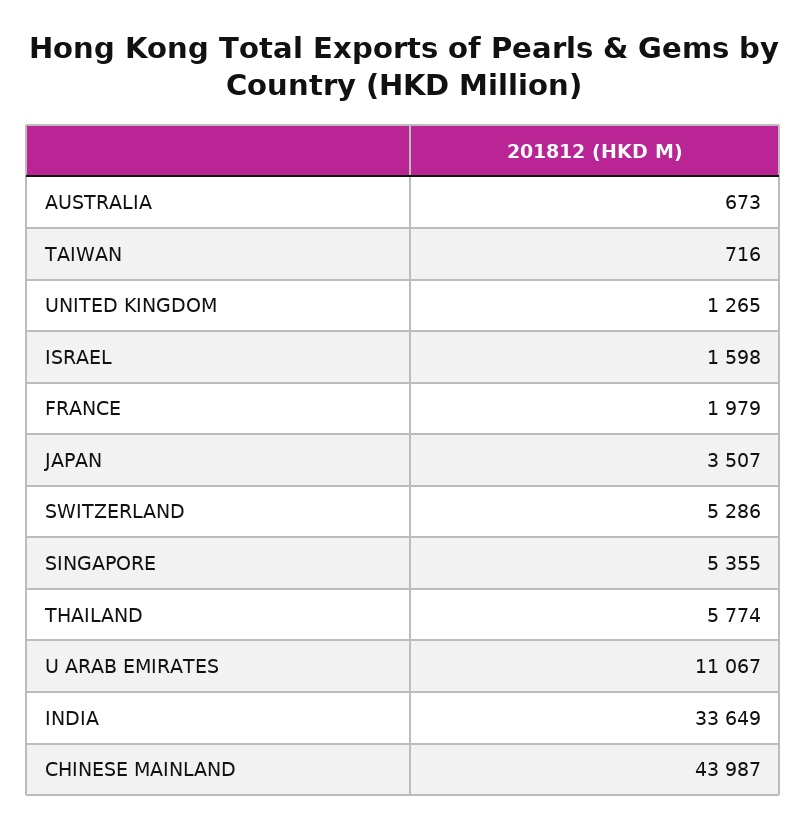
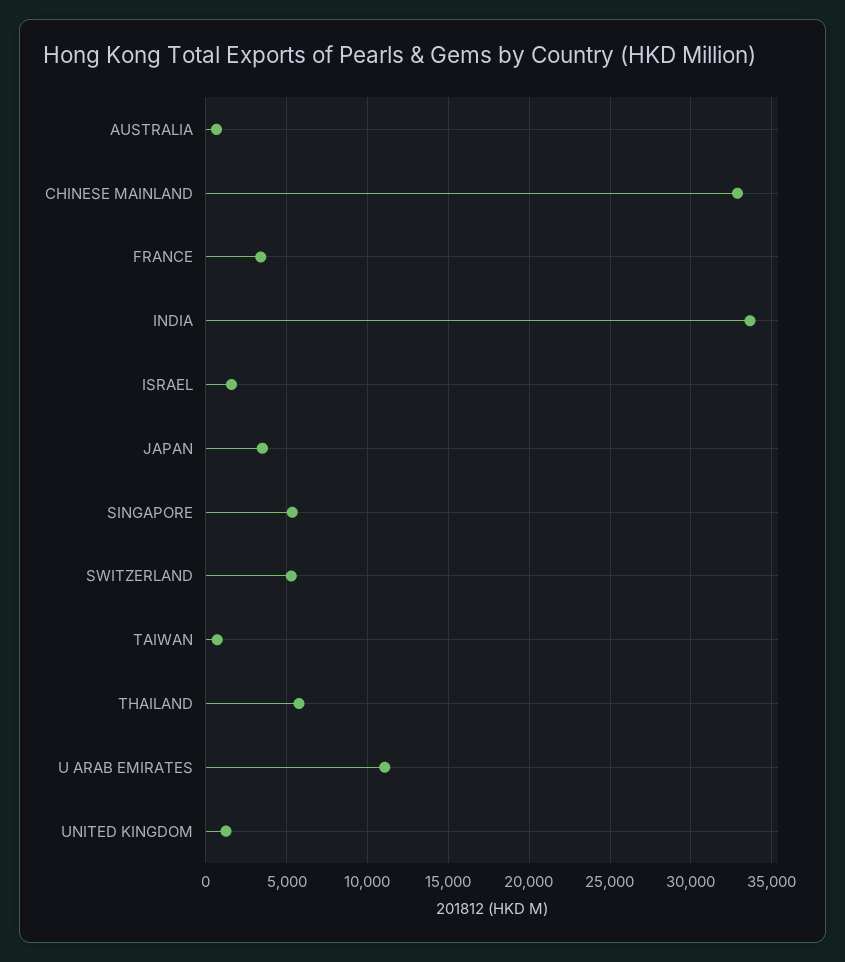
  {
    "AUSTRALIA": 673,
    "TAIWAN": 716,
    "UNITED KINGDOM": 1265,
    "ISRAEL": 1598,
-   "FRANCE": 1979,
+   "FRANCE": 3500,
    "JAPAN": 3507,
    "SWITZERLAND": 5286,
    "SINGAPORE": 5355,
    "THAILAND": 5774,
    "U ARAB EMIRATES": 11067,
    "INDIA": 33649,
-   "CHINESE MAINLAND": 43987
+   "CHINESE MAINLAND": 33000
  }

